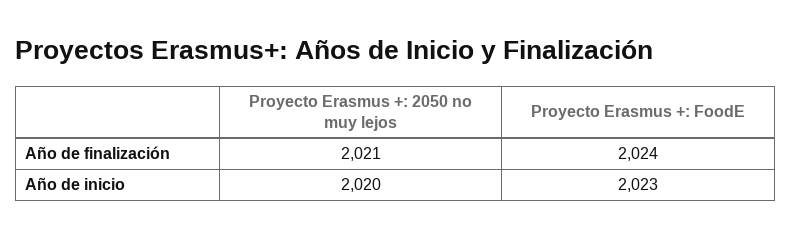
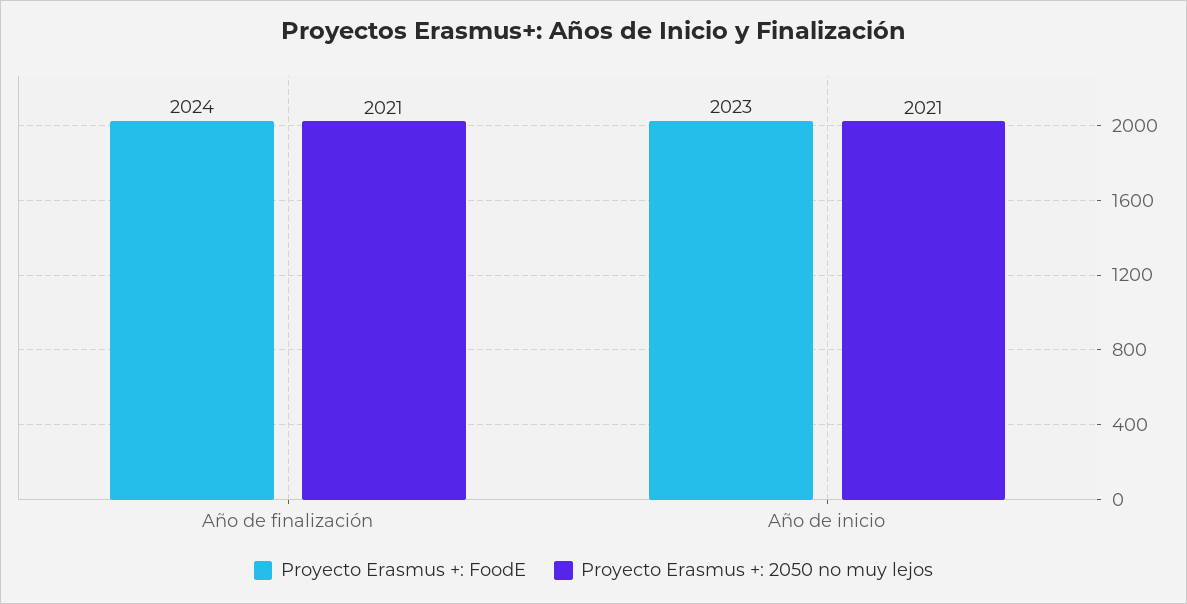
  {
    "Proyecto Erasmus +: 2050 no muy lejos": {
      "Año de finalización": 2021,
-     "Año de inicio": 2020
+     "Año de inicio": 2021
    },
    "Proyecto Erasmus +: FoodE": {
      "Año de finalización": 2024,
      "Año de inicio": 2023
    }
  }

